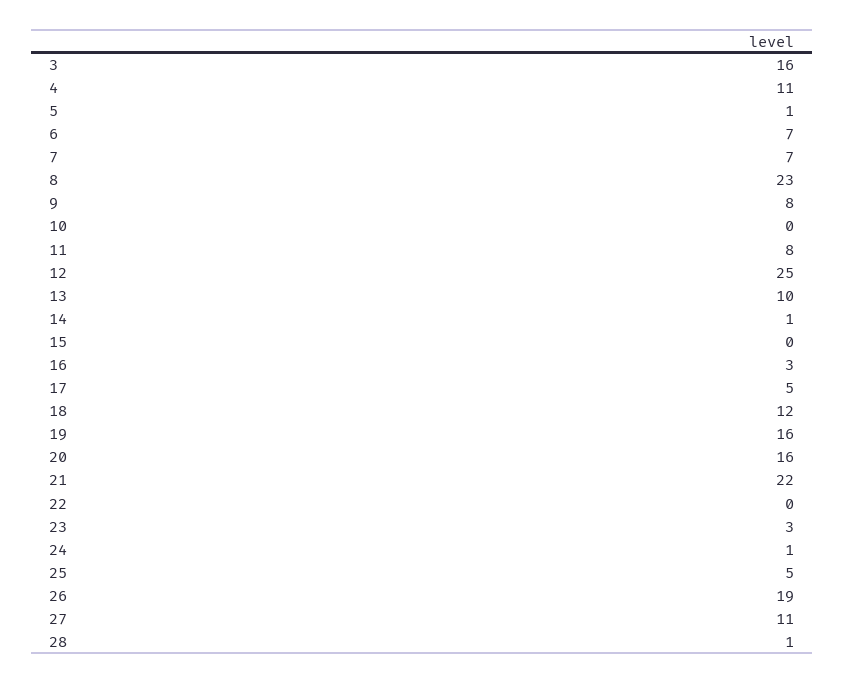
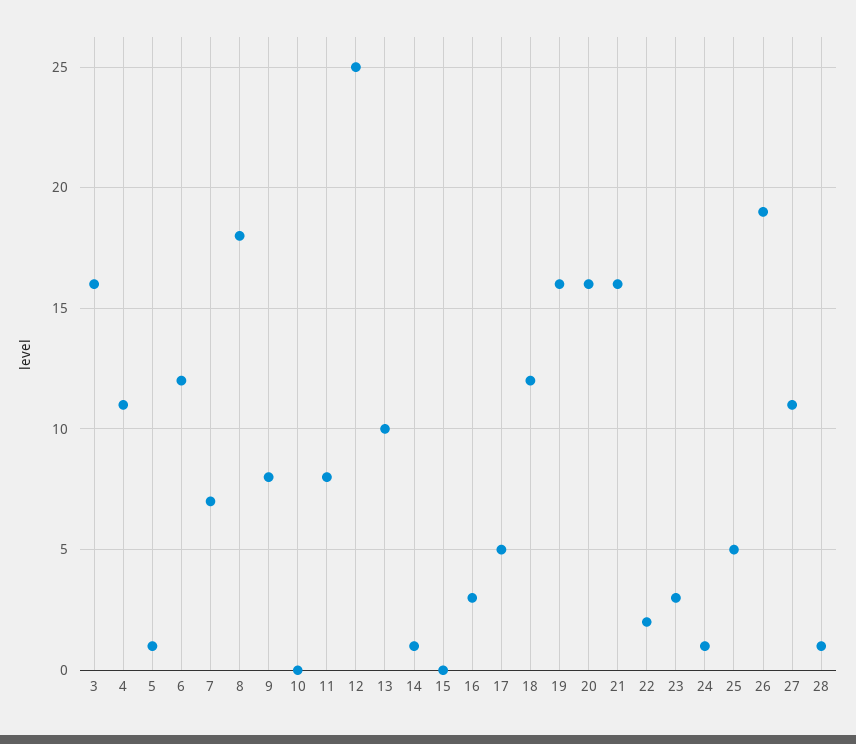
  {
    "3": 16,
    "4": 11,
    "5": 1,
-   "6": 7,
+   "6": 12,
    "7": 7,
-   "8": 23,
+   "8": 18,
    "9": 8,
    "10": 0,
    "11": 8,
    "12": 25,
    "13": 10,
    "14": 1,
    "15": 0,
    "16": 3,
    "17": 5,
    "18": 12,
    "19": 16,
    "20": 16,
-   "21": 22,
+   "21": 16,
-   "22": 0,
+   "22": 2,
    "23": 3,
    "24": 1,
    "25": 5,
    "26": 19,
    "27": 11,
    "28": 1
  }

